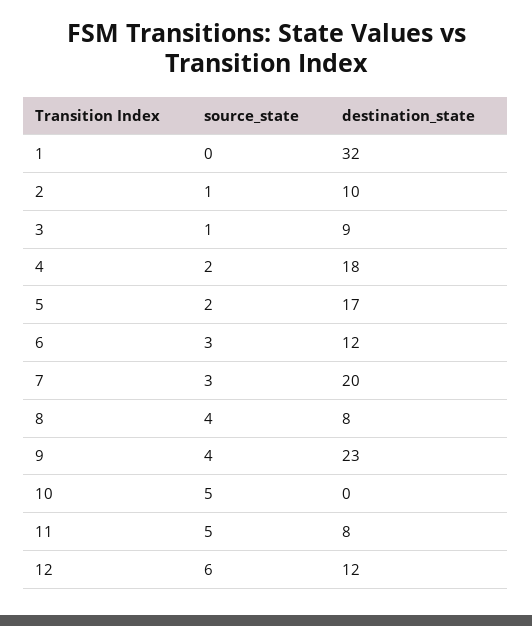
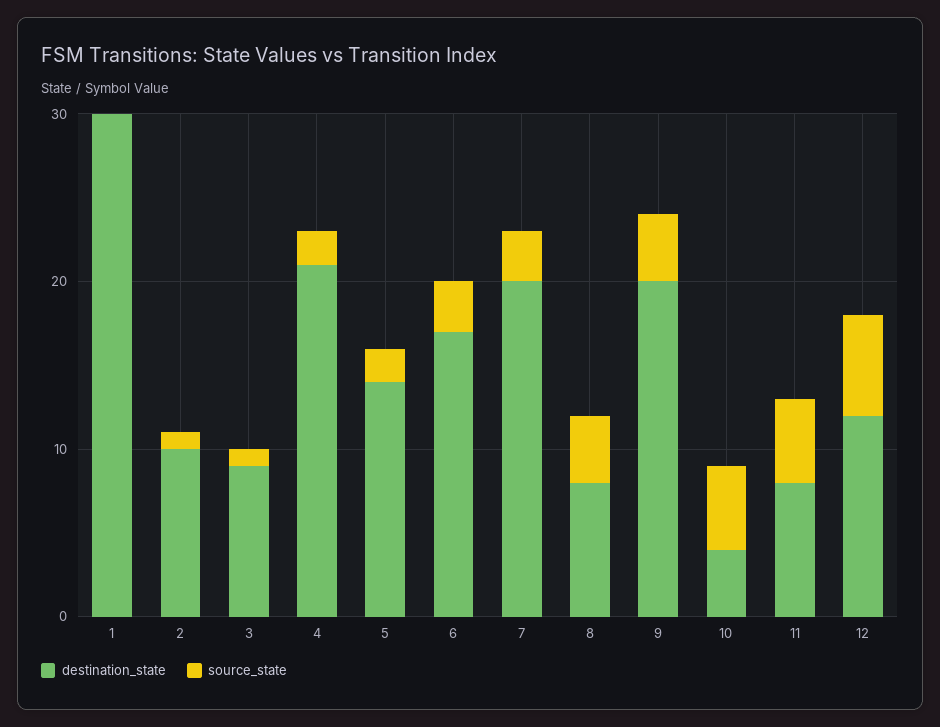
  {
    "source_state": {
      "1": 0,
      "2": 1,
      "3": 1,
      "4": 2,
      "5": 2,
      "6": 3,
      "7": 3,
      "8": 4,
      "9": 4,
      "10": 5,
      "11": 5,
      "12": 6
    },
    "destination_state": {
-     "1": 32,
+     "1": 30,
      "2": 10,
      "3": 9,
-     "4": 18,
+     "4": 21,
-     "5": 17,
+     "5": 14,
-     "6": 12,
+     "6": 17,
      "7": 20,
      "8": 8,
-     "9": 23,
+     "9": 20,
-     "10": 0,
+     "10": 4,
      "11": 8,
      "12": 12
    }
  }

